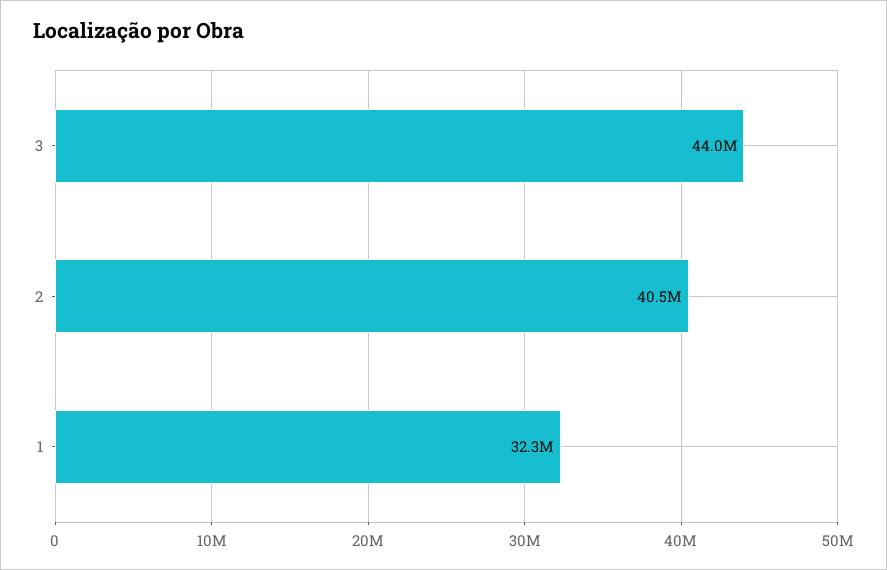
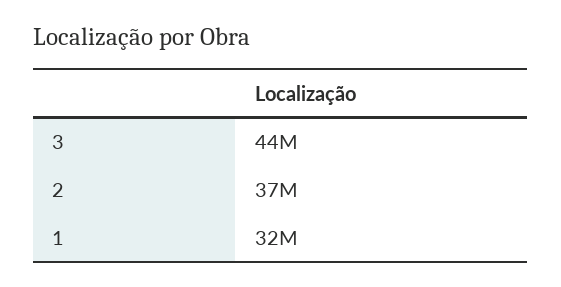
  {
    "3": 44000000,
-   "2": 40500000,
+   "2": 37000000,
    "1": 32300000
  }

